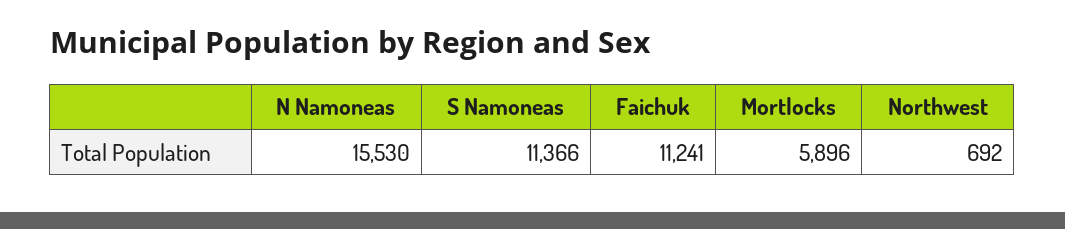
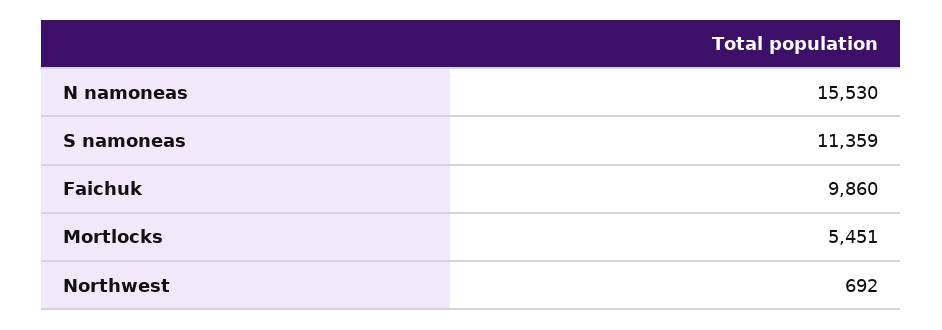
  {
    "N Namoneas": 15530,
-   "S Namoneas": 11366,
+   "S Namoneas": 11359,
-   "Faichuk": 11241,
+   "Faichuk": 9860,
-   "Mortlocks": 5896,
+   "Mortlocks": 5451,
    "Northwest": 692
  }

